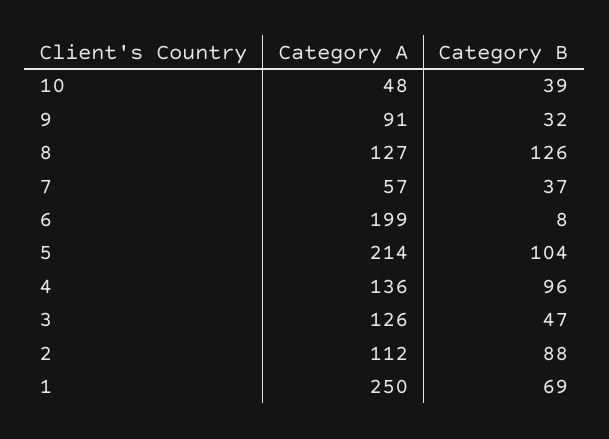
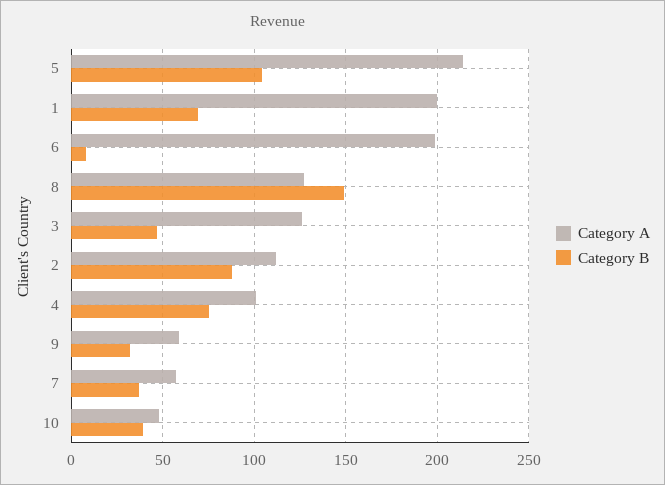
  {
    "Category A": {
      "10": 48,
-     "9": 91,
+     "9": 60,
      "8": 127,
      "7": 57,
      "6": 199,
      "5": 214,
-     "4": 136,
+     "4": 100,
      "3": 126,
      "2": 112,
-     "1": 250
+     "1": 200
    },
    "Category B": {
      "10": 39,
      "9": 32,
-     "8": 126,
+     "8": 150,
      "7": 37,
      "6": 8,
      "5": 104,
-     "4": 96,
+     "4": 75,
      "3": 47,
      "2": 88,
      "1": 69
    }
  }

